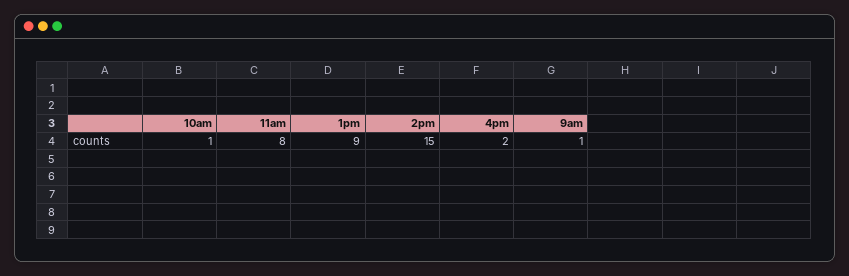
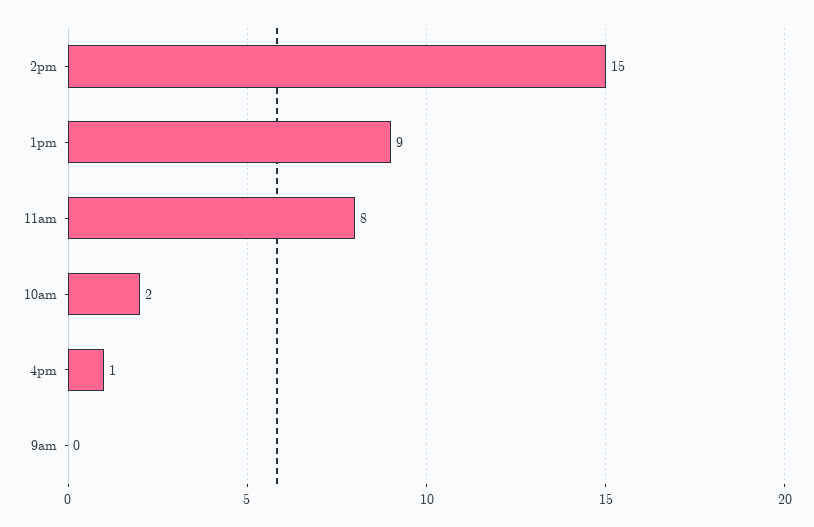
  {
-   "10am": 1,
+   "10am": 2,
    "11am": 8,
    "1pm": 9,
    "2pm": 15,
-   "4pm": 2,
+   "4pm": 1,
-   "9am": 1
+   "9am": 0
  }

